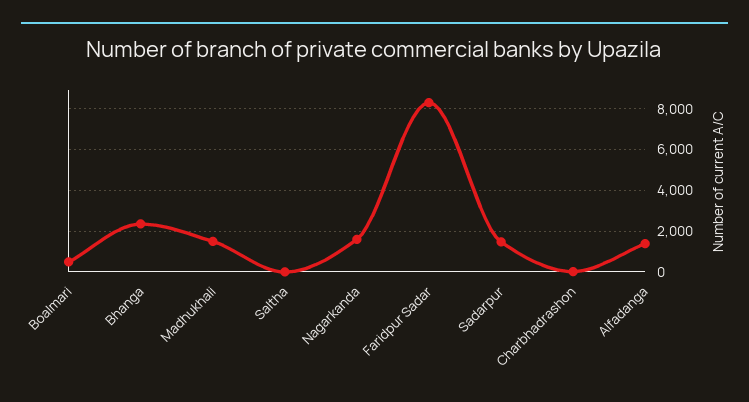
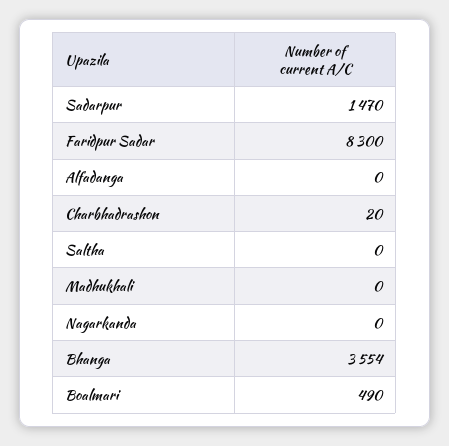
  {
    "Boalmari": 490,
-   "Bhanga": 2500,
+   "Bhanga": 3554,
-   "Madhukhali": 1500,
+   "Madhukhali": 0,
    "Saltha": 0,
-   "Nagarkanda": 1500,
+   "Nagarkanda": 0,
    "Faridpur Sadar": 8300,
    "Sadarpur": 1470,
    "Charbhadrashon": 20,
-   "Alfadanga": 1500
+   "Alfadanga": 0
  }

